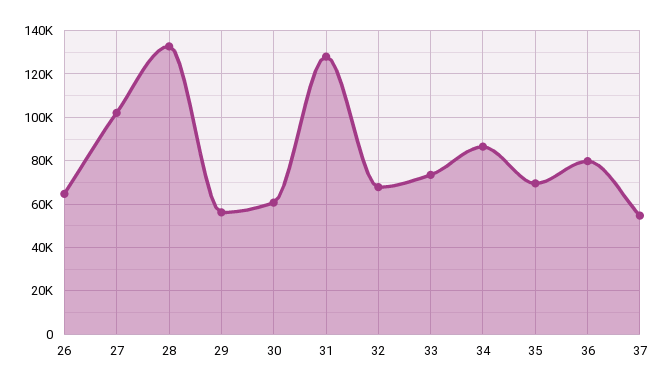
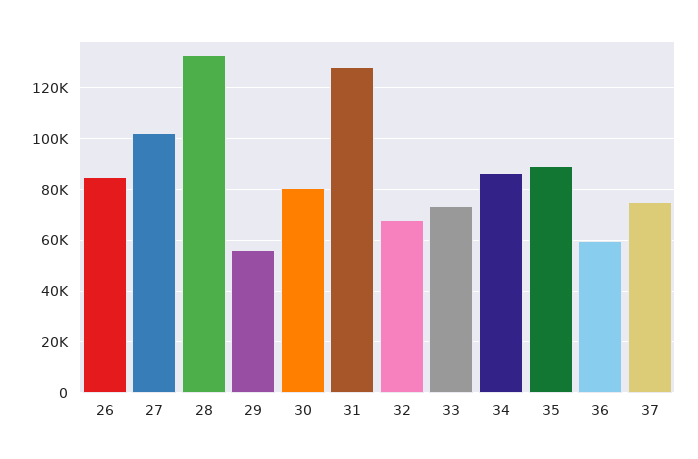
  {
-   "26": 65000,
+   "26": 85000,
    "27": 102500,
    "28": 132500,
    "29": 55000,
-   "30": 60000,
+   "30": 80000,
    "31": 127500,
    "32": 67500,
    "33": 72500,
    "34": 87500,
-   "35": 70000,
+   "35": 90000,
-   "36": 80000,
+   "36": 60000,
-   "37": 55000
+   "37": 75000
  }

